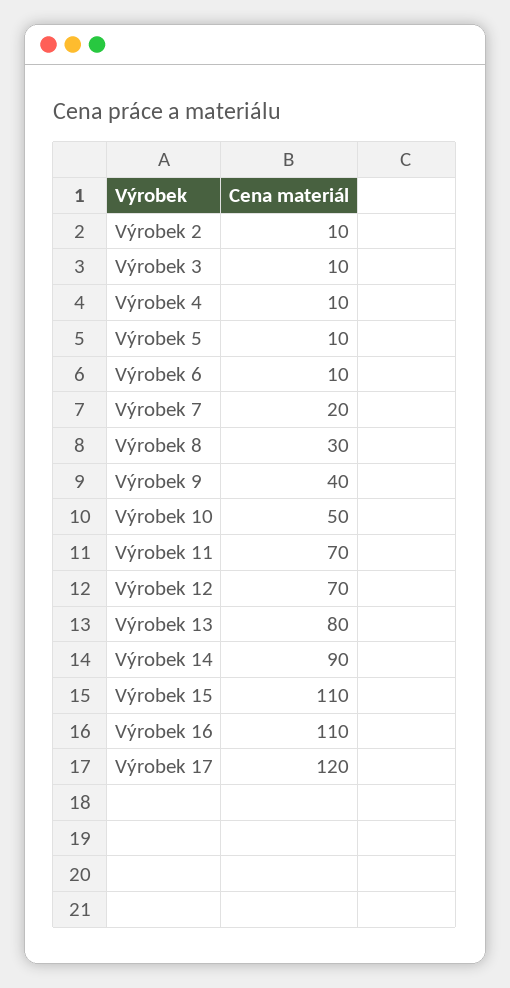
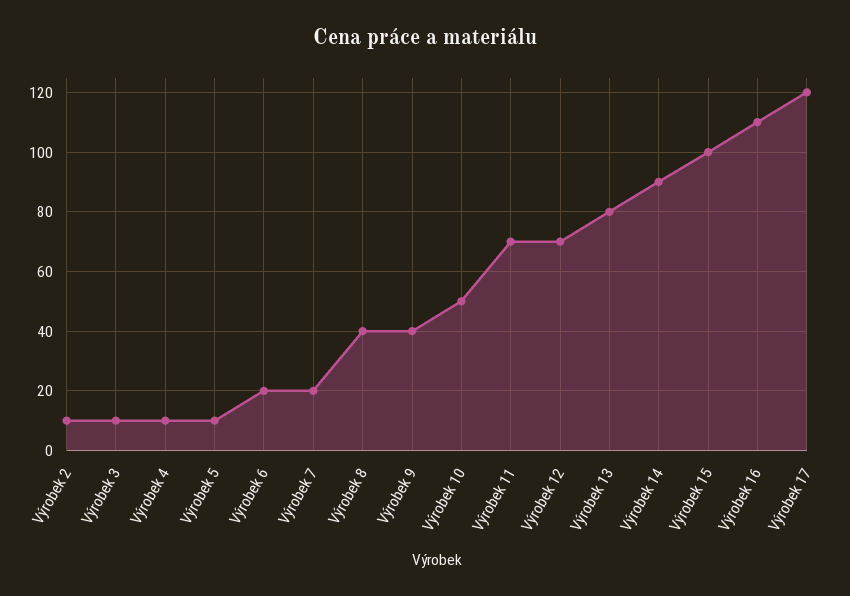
  {
    "Výrobek 2": 10,
    "Výrobek 3": 10,
    "Výrobek 4": 10,
    "Výrobek 5": 10,
-   "Výrobek 6": 10,
+   "Výrobek 6": 20,
    "Výrobek 7": 20,
-   "Výrobek 8": 30,
+   "Výrobek 8": 40,
    "Výrobek 9": 40,
    "Výrobek 10": 50,
    "Výrobek 11": 70,
    "Výrobek 12": 70,
    "Výrobek 13": 80,
    "Výrobek 14": 90,
-   "Výrobek 15": 110,
+   "Výrobek 15": 100,
    "Výrobek 16": 110,
    "Výrobek 17": 120
  }

